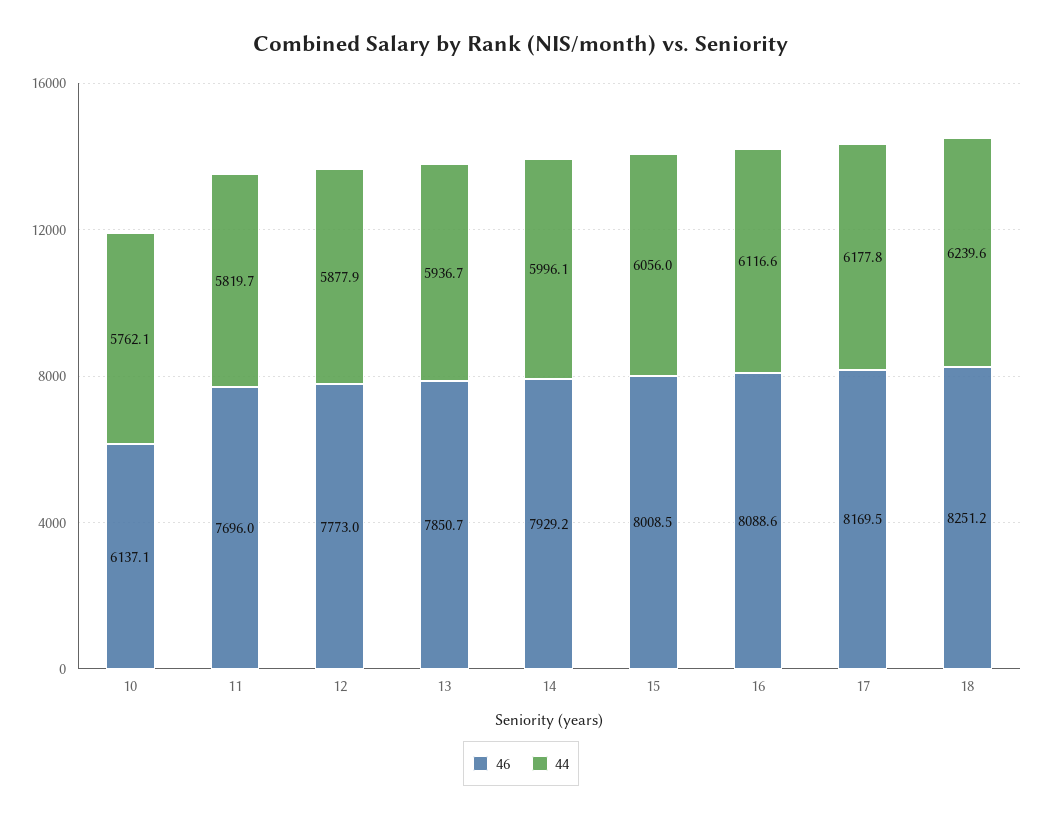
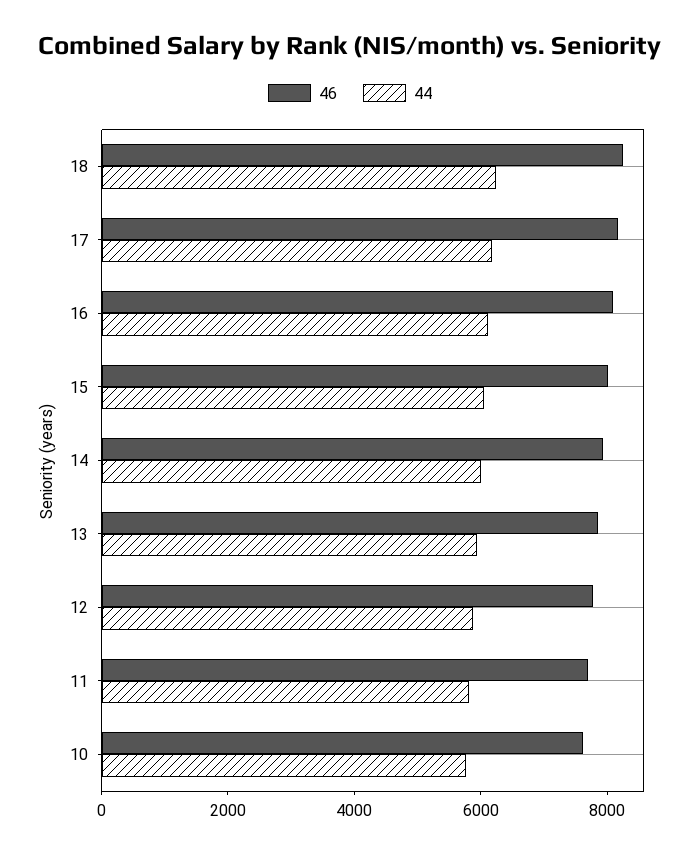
  {
    "46": {
-     "10": 6137.1,
+     "10": 7500,
      "11": 7696,
      "12": 7773,
      "13": 7850.7,
      "14": 7929.2,
      "15": 8008.5,
      "16": 8088.6,
      "17": 8169.5,
      "18": 8251.2
    },
    "44": {
      "10": 5762.1,
      "11": 5819.7,
      "12": 5877.9,
      "13": 5936.7,
      "14": 5996.1,
      "15": 6056,
      "16": 6116.6,
      "17": 6177.8,
      "18": 6239.6
    }
  }

